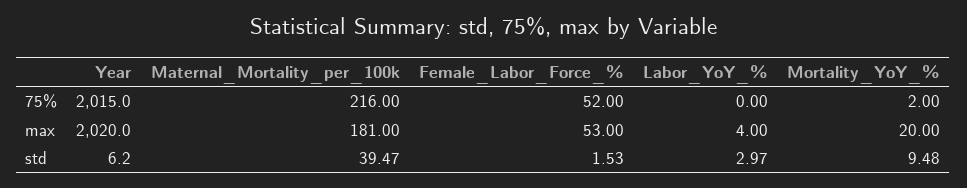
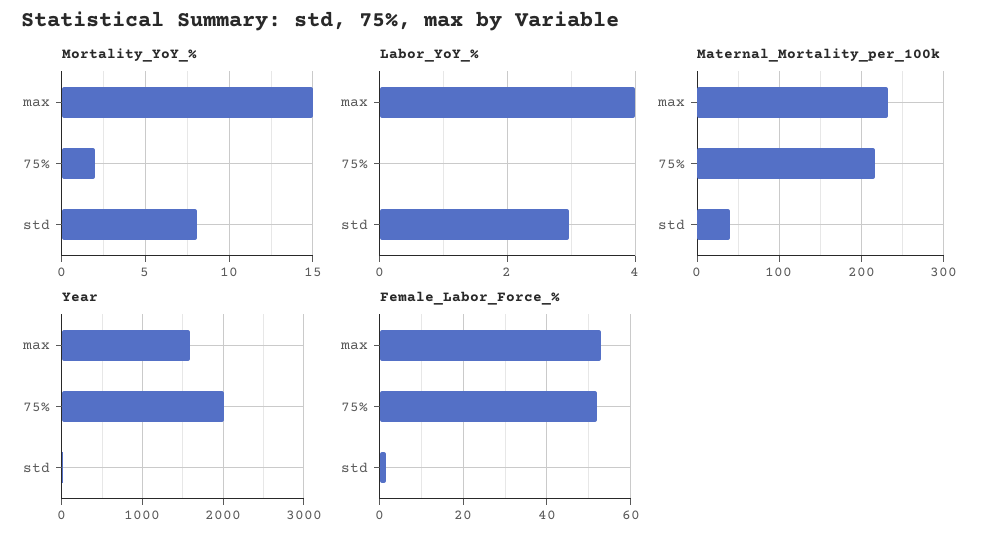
  {
    "Year": {
      "75%": 2015,
-     "max": 2020,
+     "max": 1600,
      "std": 6.2
    },
    "Maternal_Mortality_per_100k": {
      "75%": 216,
-     "max": 181,
+     "max": 230,
      "std": 39.47
    },
    "Female_Labor_Force_%": {
      "75%": 52,
      "max": 53,
      "std": 1.53
    },
    "Labor_YoY_%": {
      "75%": 0,
      "max": 4,
      "std": 2.97
    },
    "Mortality_YoY_%": {
      "75%": 2,
-     "max": 20,
+     "max": 15,
-     "std": 9.48
+     "std": 8
    }
  }

